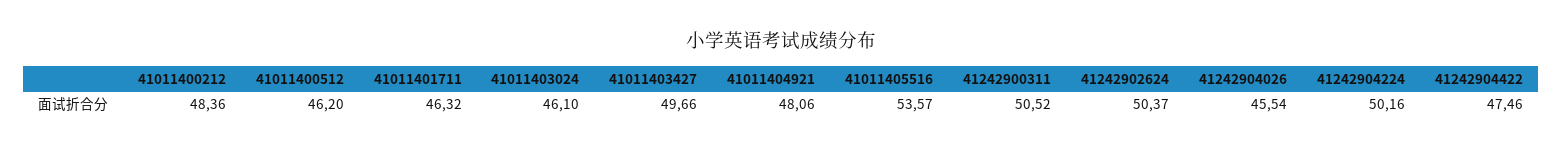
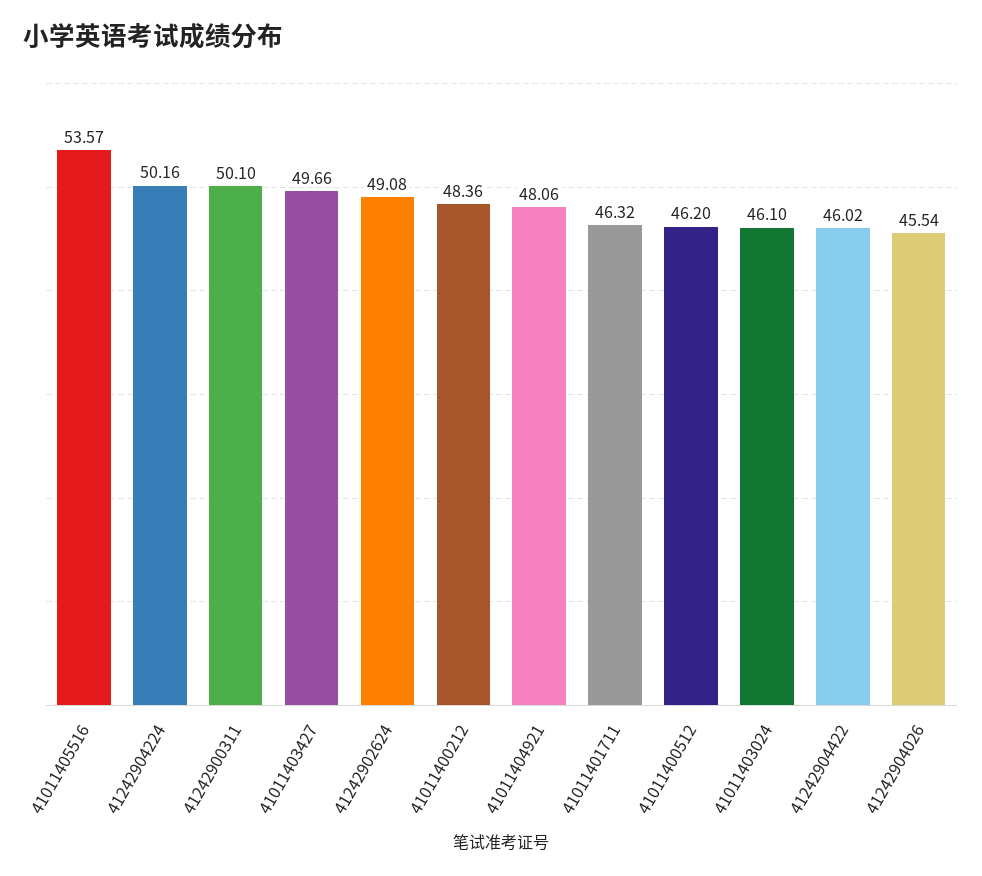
  {
    "41011400212": 48.36,
    "41011400512": 46.2,
    "41011401711": 46.32,
    "41011403024": 46.1,
    "41011403427": 49.66,
    "41011404921": 48.06,
    "41011405516": 53.57,
-   "41242900311": 50.52,
+   "41242900311": 50.1,
-   "41242902624": 50.37,
+   "41242902624": 49.08,
    "41242904026": 45.54,
    "41242904224": 50.16,
-   "41242904422": 47.46
+   "41242904422": 46.02
  }

